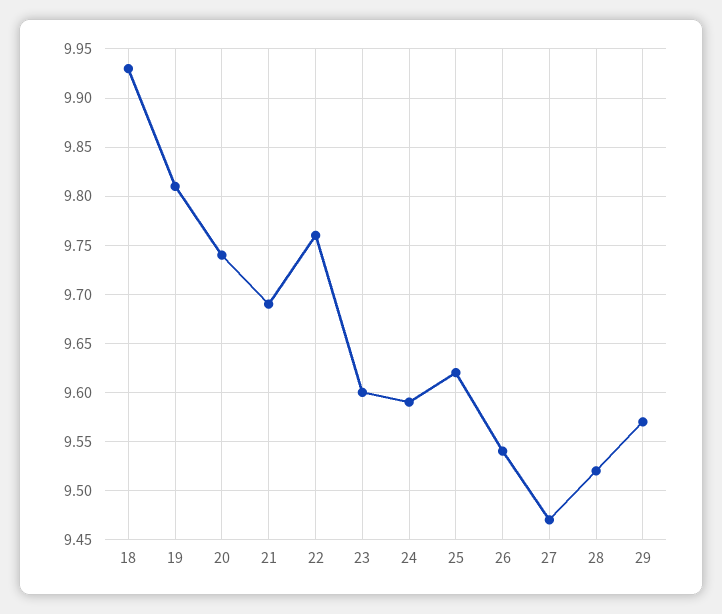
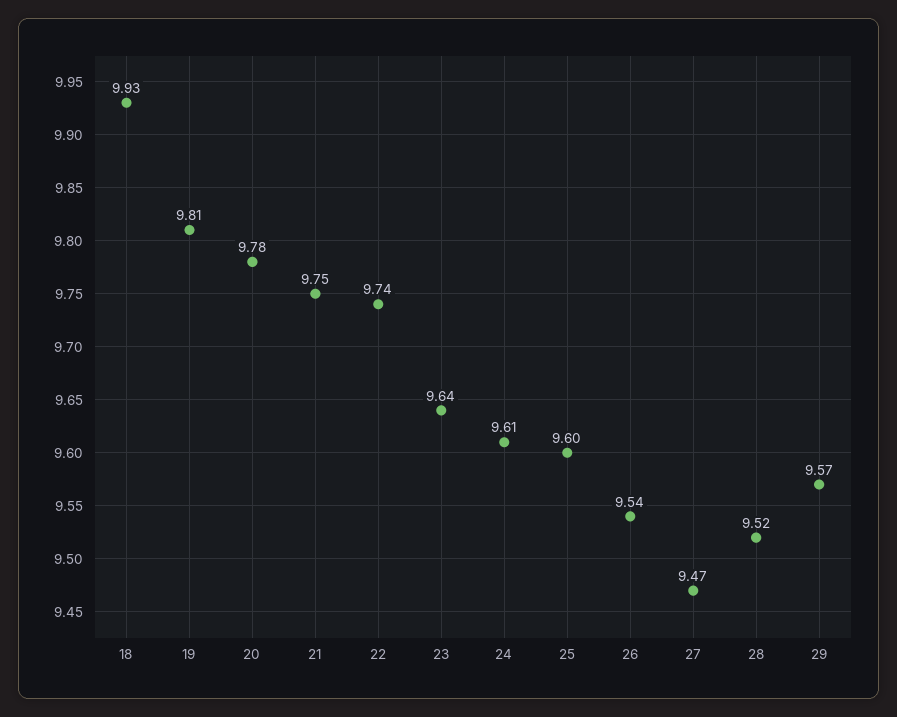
  {
    "18": 9.93,
    "19": 9.81,
-   "20": 9.74,
+   "20": 9.78,
-   "21": 9.69,
+   "21": 9.75,
-   "22": 9.76,
+   "22": 9.74,
-   "23": 9.6,
+   "23": 9.64,
-   "24": 9.59,
+   "24": 9.61,
-   "25": 9.62,
+   "25": 9.6,
    "26": 9.54,
    "27": 9.47,
    "28": 9.52,
    "29": 9.57
  }

